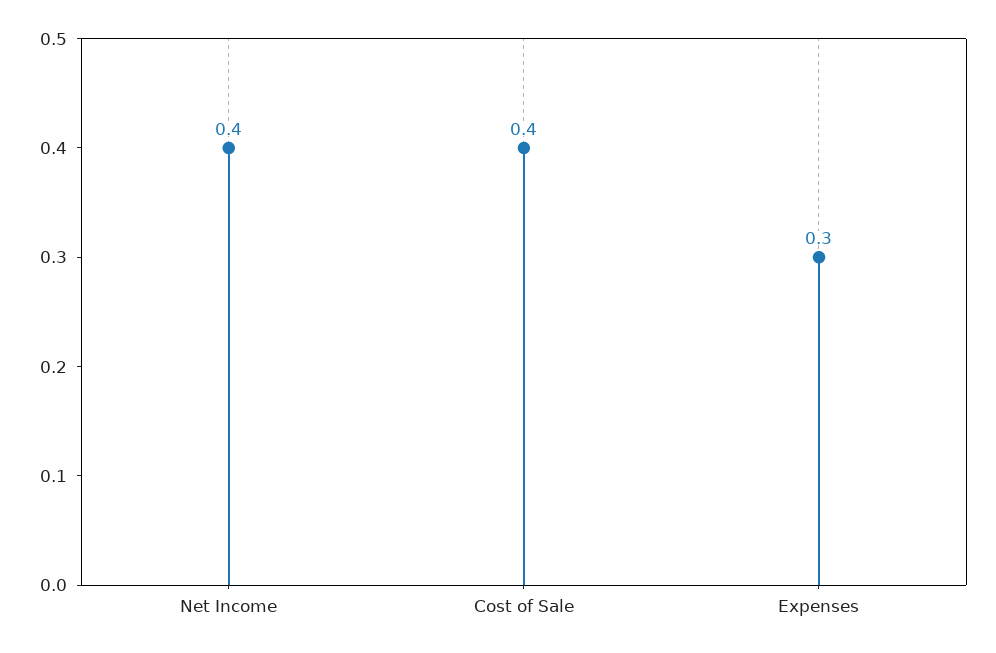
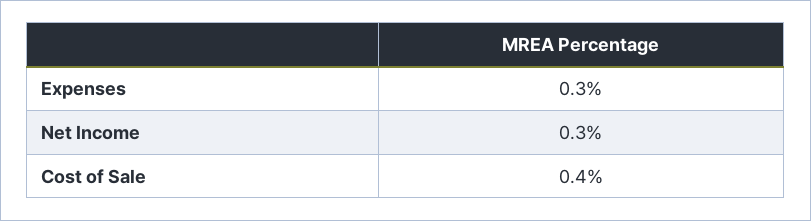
  {
-   "Net Income": 0.4,
+   "Net Income": 0.3,
    "Cost of Sale": 0.4,
    "Expenses": 0.3
  }

